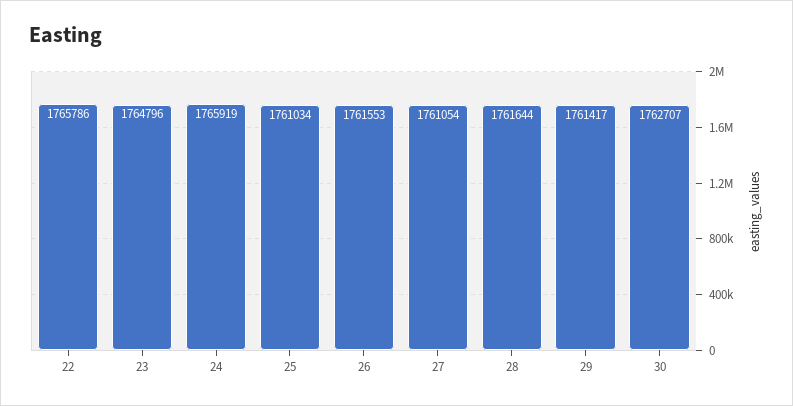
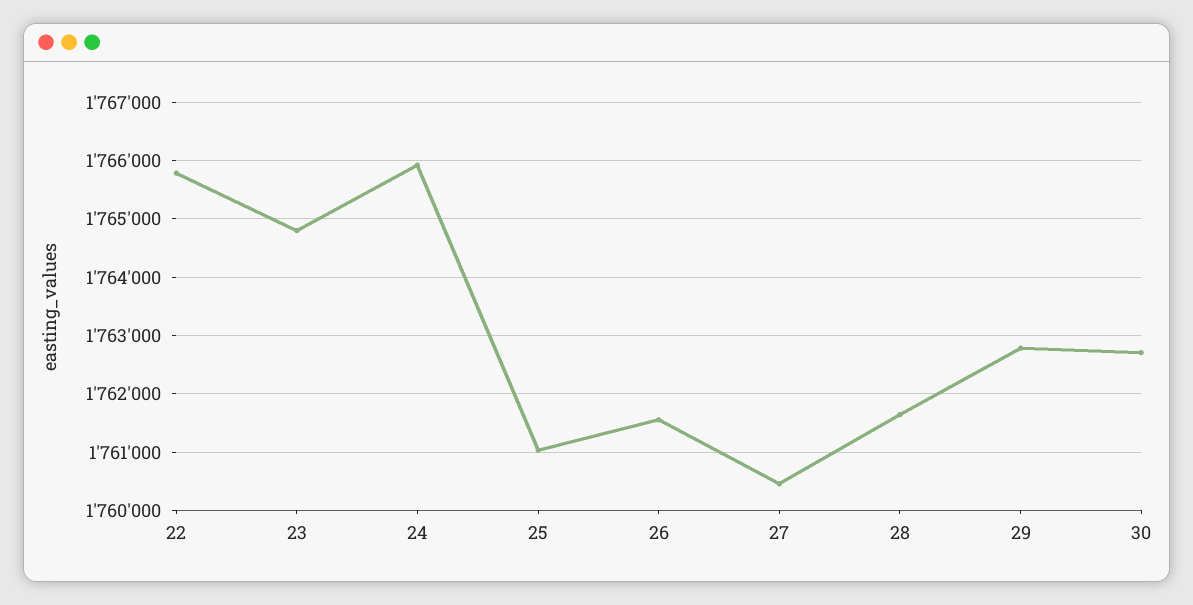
  {
    "22": 1765786,
    "23": 1764796,
    "24": 1765919,
    "25": 1761034,
    "26": 1761553,
-   "27": 1761054,
+   "27": 1760400,
    "28": 1761644,
-   "29": 1761417,
+   "29": 1762800,
    "30": 1762707
  }

